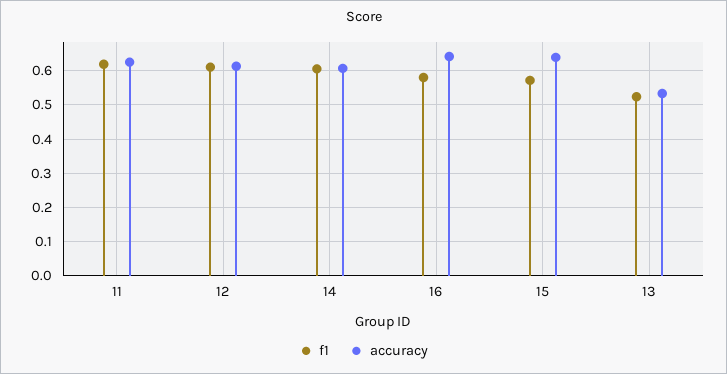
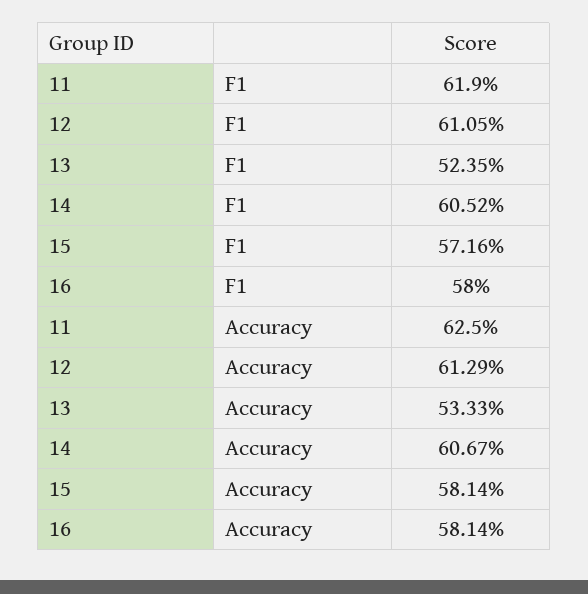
  {
    "f1": {
      "11": 0.619,
      "12": 0.6105,
      "14": 0.6052,
      "16": 0.58,
      "15": 0.5716,
      "13": 0.5235
    },
    "accuracy": {
      "11": 0.625,
      "12": 0.6129,
      "14": 0.6067,
-     "16": 0.64,
+     "16": 0.5814,
-     "15": 0.64,
+     "15": 0.5814,
      "13": 0.5333
    }
  }

